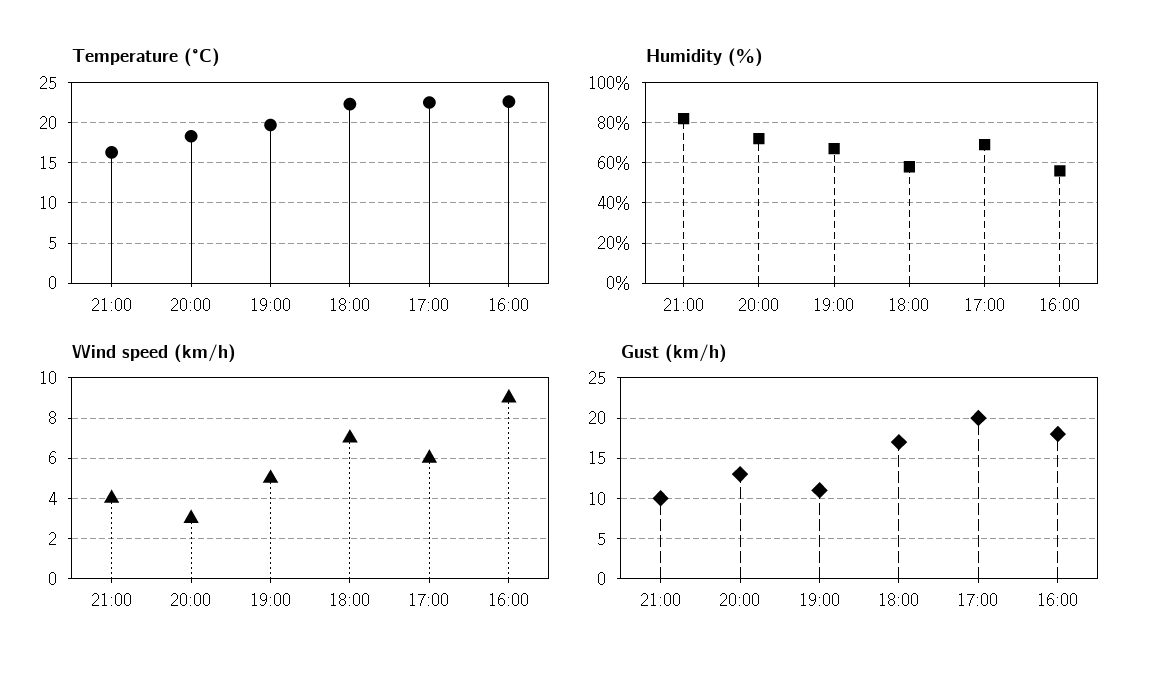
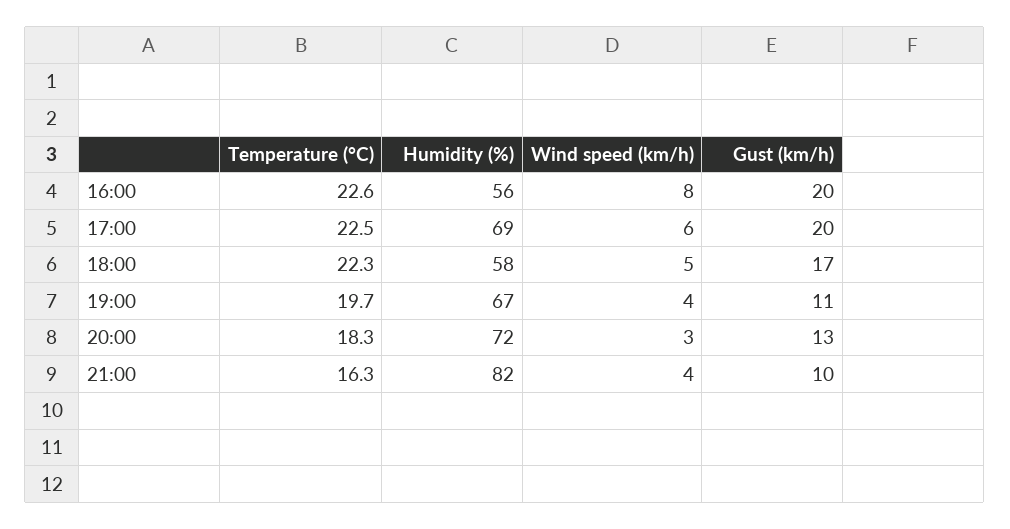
  {
    "Temperature (°C)": {
      "21:00": 16.3,
      "20:00": 18.3,
      "19:00": 19.7,
      "18:00": 22.3,
      "17:00": 22.5,
      "16:00": 22.6
    },
    "Humidity (%)": {
      "21:00": 82,
      "20:00": 72,
      "19:00": 67,
      "18:00": 58,
      "17:00": 69,
      "16:00": 56
    },
    "Wind speed (km/h)": {
      "21:00": 4,
      "20:00": 3,
-     "19:00": 5,
+     "19:00": 4,
-     "18:00": 7,
+     "18:00": 5,
      "17:00": 6,
-     "16:00": 9
+     "16:00": 8
    },
    "Gust (km/h)": {
      "21:00": 10,
      "20:00": 13,
      "19:00": 11,
      "18:00": 17,
      "17:00": 20,
-     "16:00": 18
+     "16:00": 20
    }
  }

